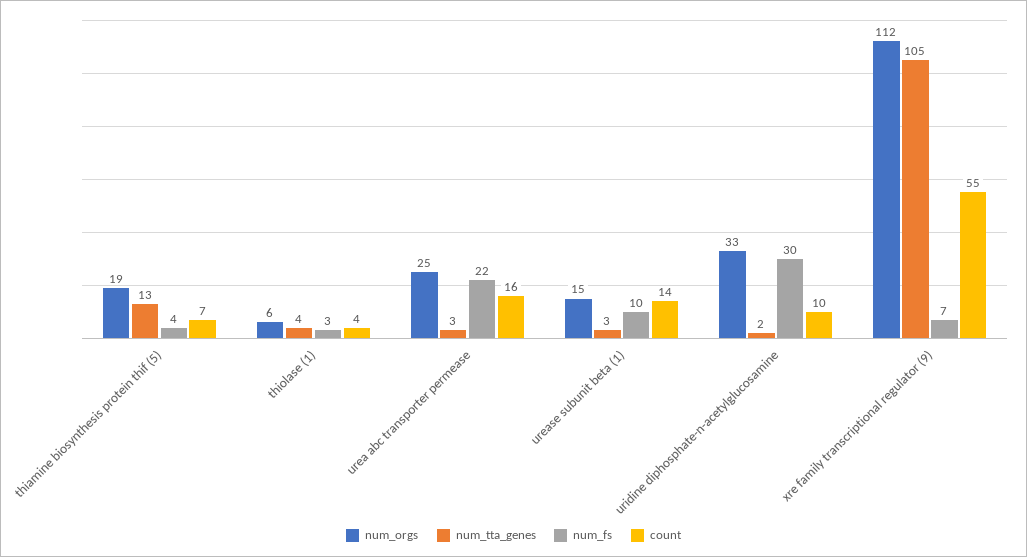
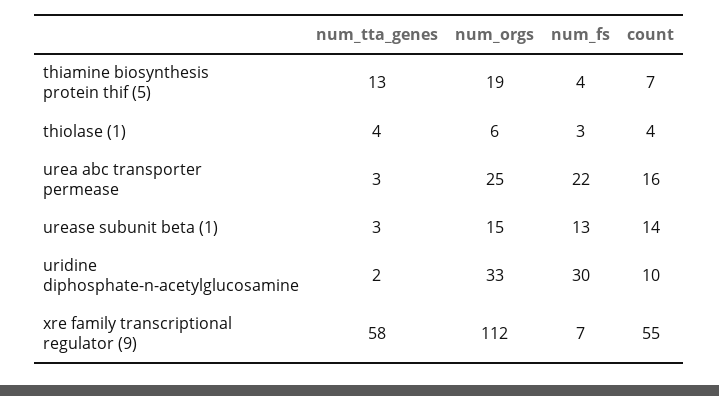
  {
    "num_orgs": {
      "thiamine biosynthesis protein thif (5)": 19,
      "thiolase (1)": 6,
      "urea abc transporter permease": 25,
      "urease subunit beta (1)": 15,
      "uridine diphosphate-n-acetylglucosamine": 33,
      "xre family transcriptional regulator (9)": 112
    },
    "num_tta_genes": {
      "thiamine biosynthesis protein thif (5)": 13,
      "thiolase (1)": 4,
      "urea abc transporter permease": 3,
      "urease subunit beta (1)": 3,
      "uridine diphosphate-n-acetylglucosamine": 2,
-     "xre family transcriptional regulator (9)": 105
+     "xre family transcriptional regulator (9)": 58
    },
    "num_fs": {
      "thiamine biosynthesis protein thif (5)": 4,
      "thiolase (1)": 3,
      "urea abc transporter permease": 22,
-     "urease subunit beta (1)": 10,
+     "urease subunit beta (1)": 13,
      "uridine diphosphate-n-acetylglucosamine": 30,
      "xre family transcriptional regulator (9)": 7
    },
    "count": {
      "thiamine biosynthesis protein thif (5)": 7,
      "thiolase (1)": 4,
      "urea abc transporter permease": 16,
      "urease subunit beta (1)": 14,
      "uridine diphosphate-n-acetylglucosamine": 10,
      "xre family transcriptional regulator (9)": 55
    }
  }

